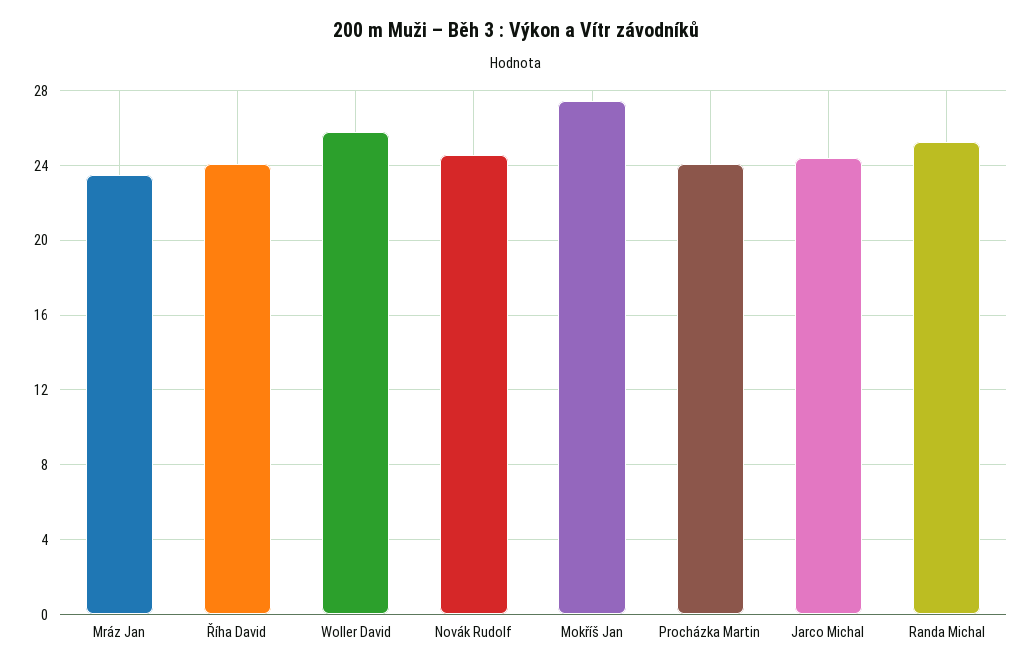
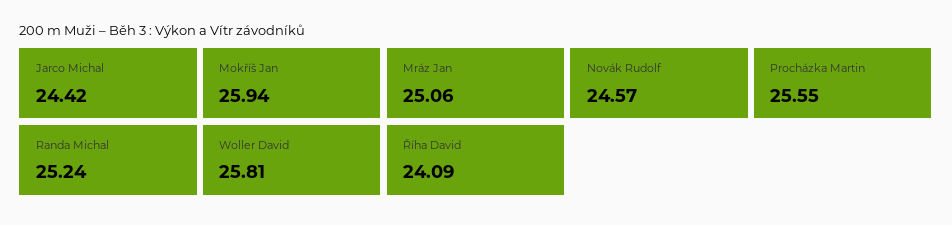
  {
-   "Mráz Jan": 23.5,
+   "Mráz Jan": 25.06,
    "Říha David": 24.09,
    "Woller David": 25.81,
    "Novák Rudolf": 24.57,
-   "Mokříš Jan": 27.5,
+   "Mokříš Jan": 25.94,
-   "Procházka Martin": 24,
+   "Procházka Martin": 25.55,
    "Jarco Michal": 24.42,
    "Randa Michal": 25.24
  }

